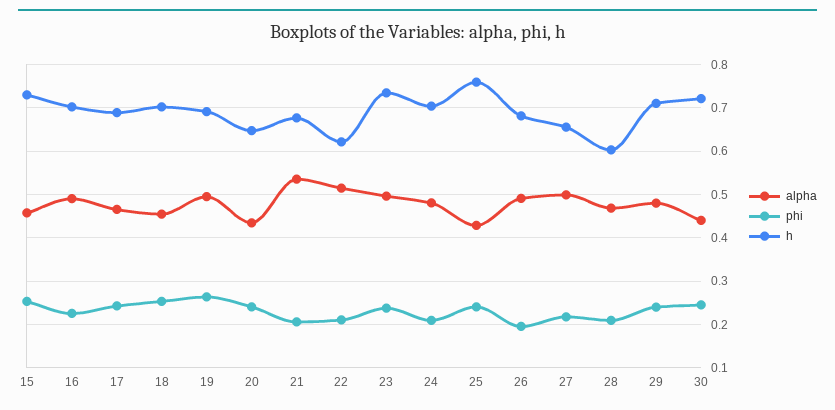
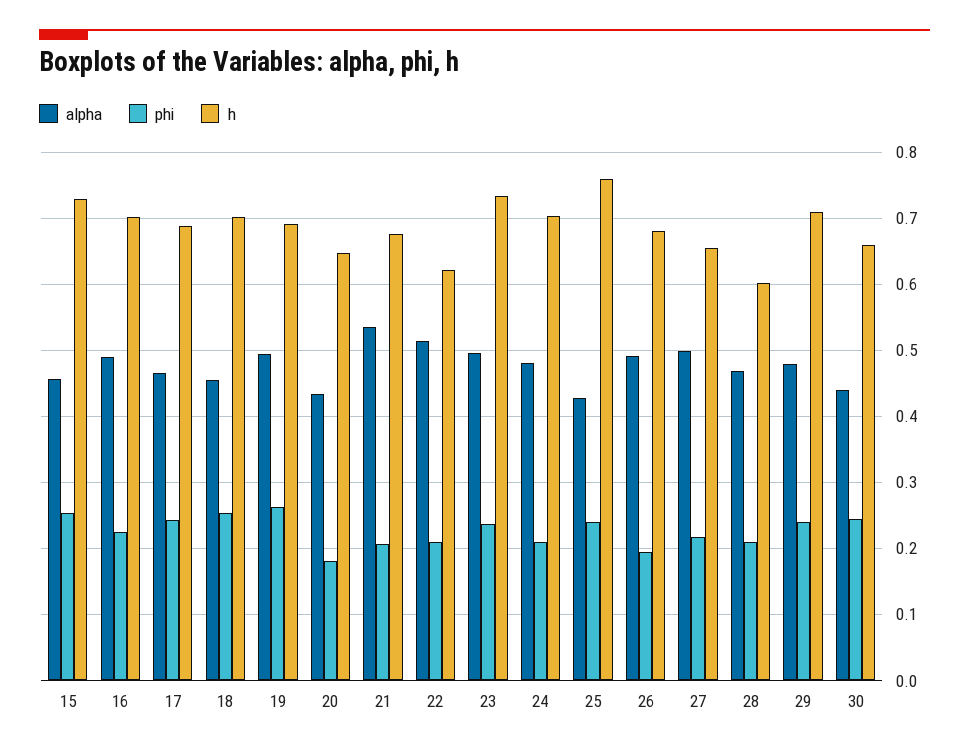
  {
    "alpha": {
      "15": 0.46,
      "16": 0.49,
      "17": 0.47,
      "18": 0.45,
      "19": 0.49,
      "20": 0.43,
      "21": 0.54,
      "22": 0.51,
      "23": 0.5,
      "24": 0.48,
      "25": 0.43,
      "26": 0.49,
      "27": 0.5,
      "28": 0.47,
      "29": 0.48,
      "30": 0.44
    },
    "phi": {
      "15": 0.25,
      "16": 0.23,
      "17": 0.24,
      "18": 0.25,
      "19": 0.26,
-     "20": 0.24,
+     "20": 0.18,
      "21": 0.21,
      "22": 0.21,
      "23": 0.24,
      "24": 0.21,
      "25": 0.24,
      "26": 0.2,
      "27": 0.22,
      "28": 0.21,
      "29": 0.24,
      "30": 0.25
    },
    "h": {
      "15": 0.73,
      "16": 0.7,
      "17": 0.69,
      "18": 0.7,
      "19": 0.69,
      "20": 0.65,
      "21": 0.68,
      "22": 0.62,
      "23": 0.73,
      "24": 0.7,
      "25": 0.76,
      "26": 0.68,
      "27": 0.66,
      "28": 0.6,
      "29": 0.71,
-     "30": 0.72
+     "30": 0.66
    }
  }

